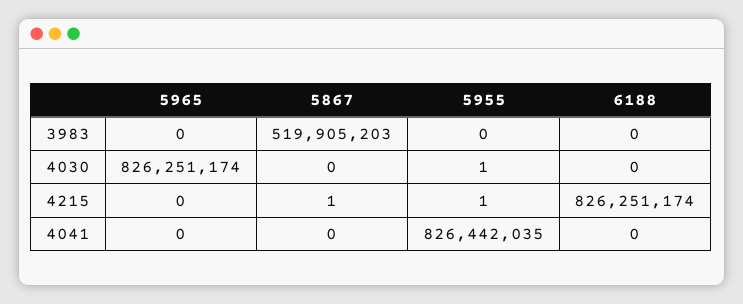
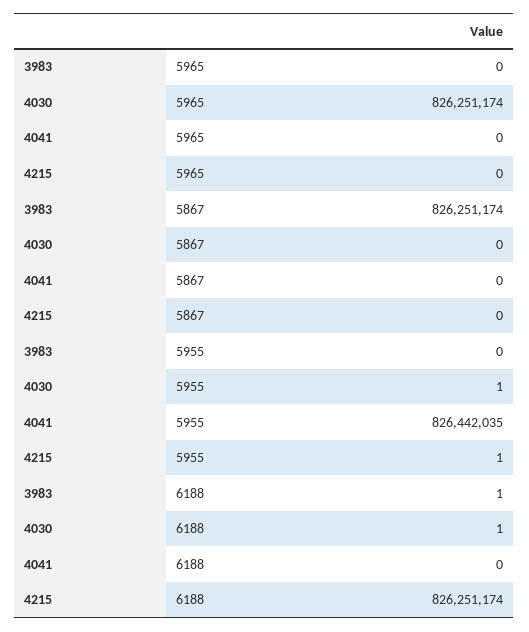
  {
    "5965": {
      "3983": 0,
      "4030": 826251174,
      "4215": 0,
      "4041": 0
    },
    "5867": {
-     "3983": 519905203,
+     "3983": 826251174,
      "4030": 0,
-     "4215": 1,
+     "4215": 0,
      "4041": 0
    },
    "5955": {
      "3983": 0,
      "4030": 1,
      "4215": 1,
      "4041": 826442035
    },
    "6188": {
-     "3983": 0,
+     "3983": 1,
-     "4030": 0,
+     "4030": 1,
      "4215": 826251174,
      "4041": 0
    }
  }

